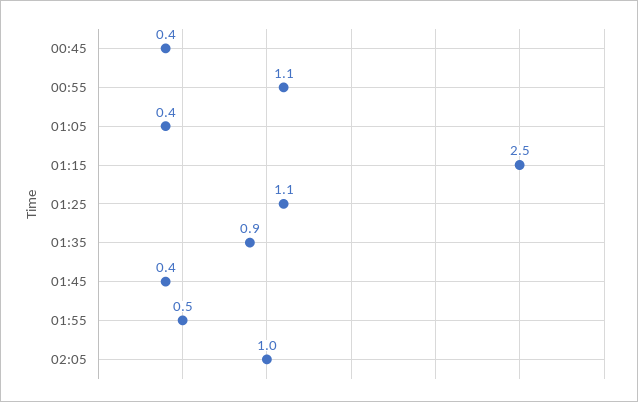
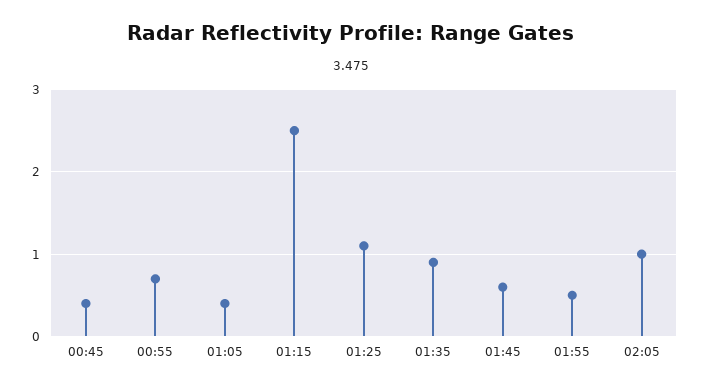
  {
    "00:45": 0.4,
-   "00:55": 1.1,
+   "00:55": 0.7,
    "01:05": 0.4,
    "01:15": 2.5,
    "01:25": 1.1,
    "01:35": 0.9,
-   "01:45": 0.4,
+   "01:45": 0.6,
    "01:55": 0.5,
    "02:05": 1
  }

